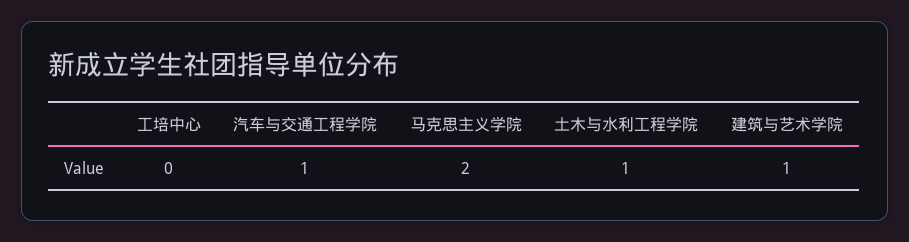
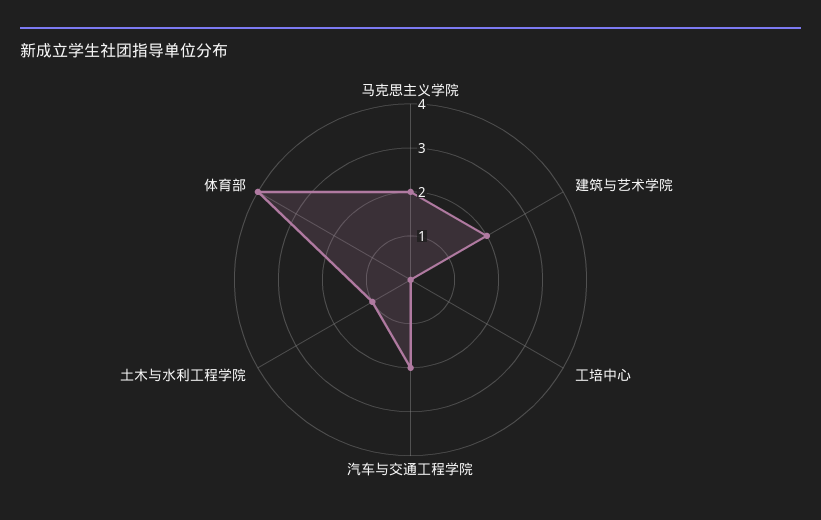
  {
    "工培中心": 0,
-   "汽车与交通工程学院": 1,
+   "汽车与交通工程学院": 2,
    "马克思主义学院": 2,
    "土木与水利工程学院": 1,
-   "建筑与艺术学院": 1
+   "建筑与艺术学院": 2,
+   "体育部": 4
  }

